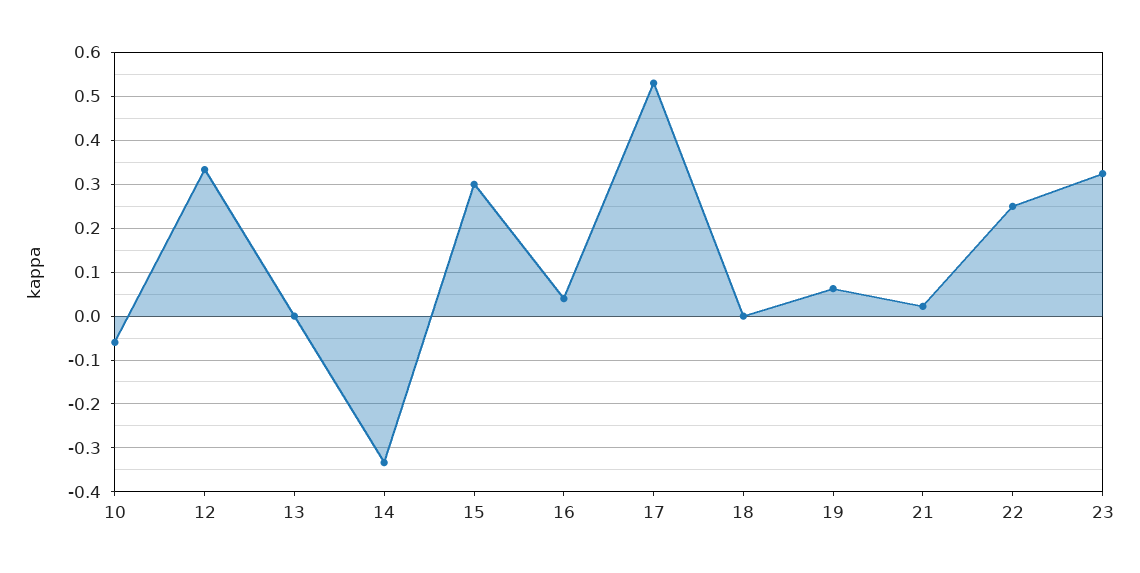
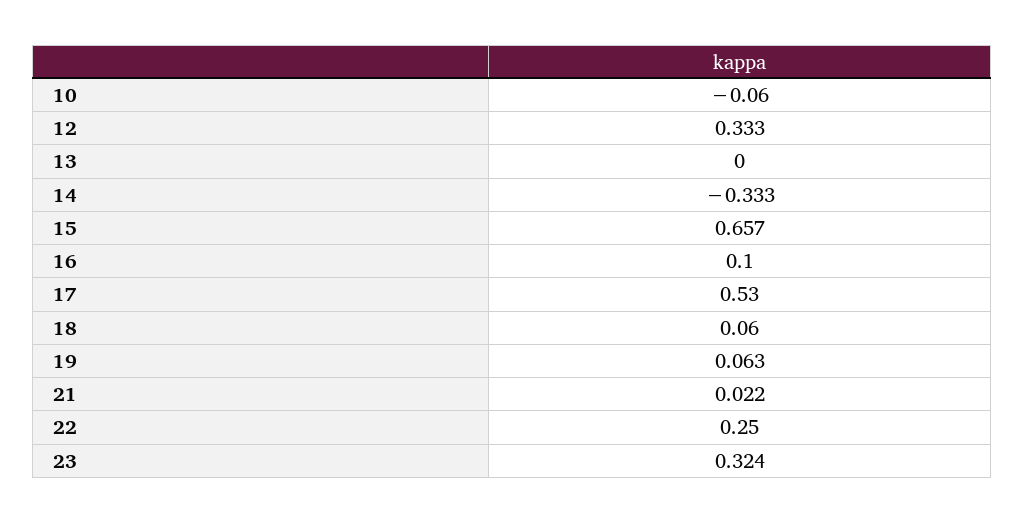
  {
    "10": -0.06,
    "12": 0.333,
    "13": 0,
    "14": -0.333,
-   "15": 0.3,
+   "15": 0.657,
-   "16": 0.04,
+   "16": 0.1,
    "17": 0.53,
-   "18": 0,
+   "18": 0.06,
    "19": 0.063,
    "21": 0.022,
    "22": 0.25,
    "23": 0.324
  }

